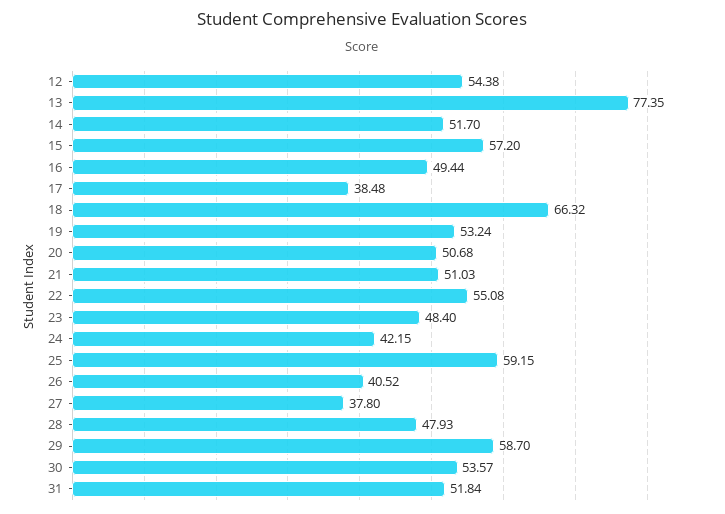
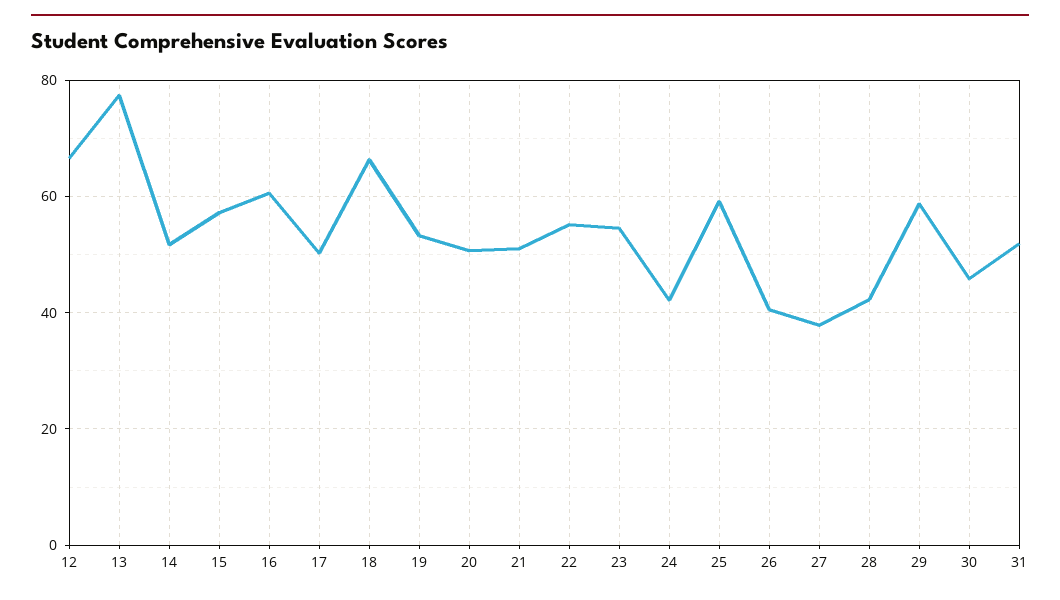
  {
-   "12": 54.38,
+   "12": 66,
    "13": 77.35,
    "14": 51.7,
    "15": 57.2,
-   "16": 49.44,
+   "16": 60,
-   "17": 38.48,
+   "17": 50,
    "18": 66.32,
    "19": 53.24,
    "20": 50.68,
    "21": 51.03,
    "22": 55.08,
-   "23": 48.4,
+   "23": 54,
    "24": 42.15,
    "25": 59.15,
    "26": 40.52,
    "27": 37.8,
-   "28": 47.93,
+   "28": 42,
    "29": 58.7,
-   "30": 53.57,
+   "30": 46,
    "31": 51.84
  }

